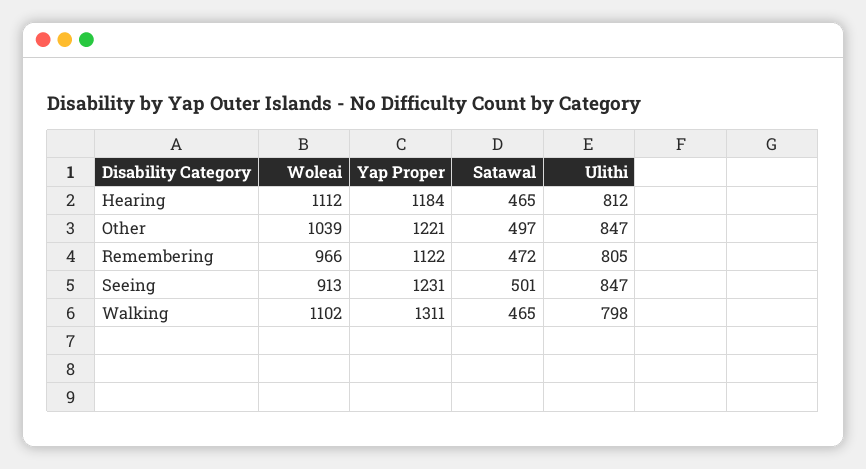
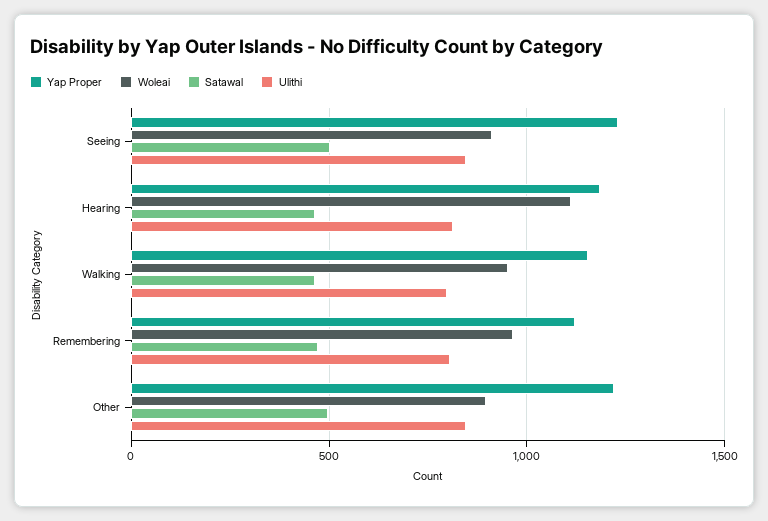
  {
    "Woleai": {
      "Hearing": 1112,
-     "Other": 1039,
+     "Other": 900,
      "Remembering": 966,
      "Seeing": 913,
-     "Walking": 1102
+     "Walking": 950
    },
    "Yap Proper": {
      "Hearing": 1184,
      "Other": 1221,
      "Remembering": 1122,
      "Seeing": 1231,
-     "Walking": 1311
+     "Walking": 1150
    },
    "Satawal": {
      "Hearing": 465,
      "Other": 497,
      "Remembering": 472,
      "Seeing": 501,
      "Walking": 465
    },
    "Ulithi": {
      "Hearing": 812,
      "Other": 847,
      "Remembering": 805,
      "Seeing": 847,
      "Walking": 798
    }
  }

